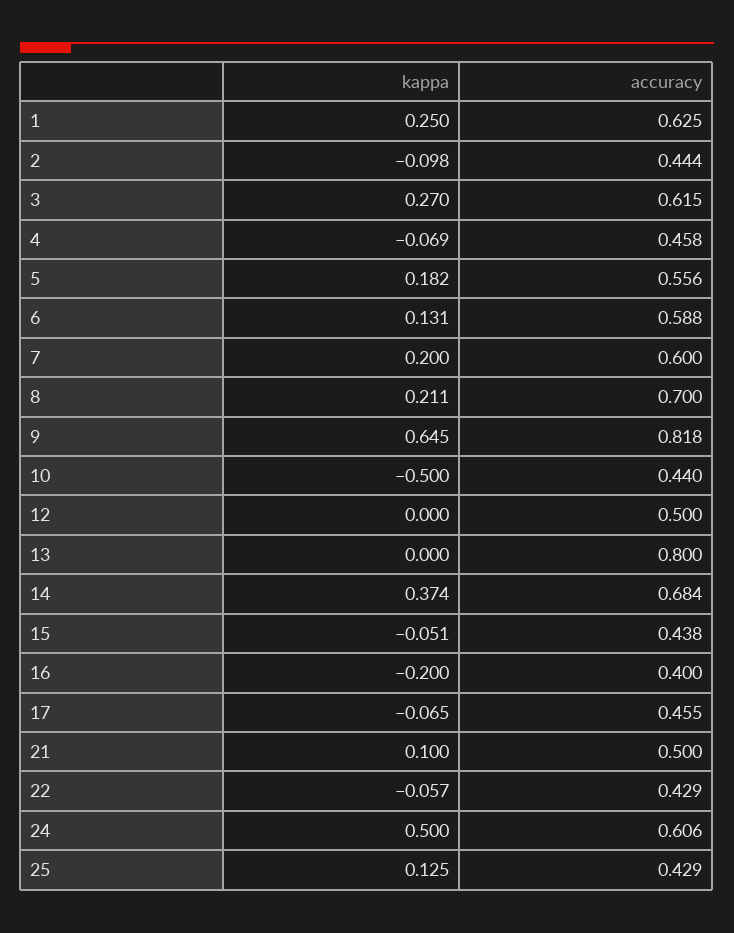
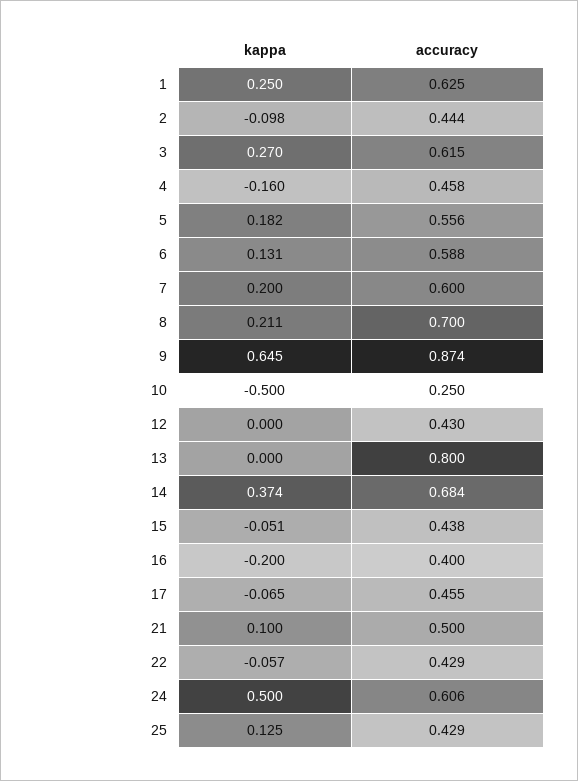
  {
    "kappa": {
      "1": 0.25,
      "2": -0.098,
      "3": 0.27,
-     "4": -0.069,
+     "4": -0.16,
      "5": 0.182,
      "6": 0.131,
      "7": 0.2,
      "8": 0.211,
      "9": 0.645,
      "10": -0.5,
      "12": 0,
      "13": 0,
      "14": 0.374,
      "15": -0.051,
      "16": -0.2,
      "17": -0.065,
      "21": 0.1,
      "22": -0.057,
      "24": 0.5,
      "25": 0.125
    },
    "accuracy": {
      "1": 0.625,
      "2": 0.444,
      "3": 0.615,
      "4": 0.458,
      "5": 0.556,
      "6": 0.588,
      "7": 0.6,
      "8": 0.7,
-     "9": 0.818,
+     "9": 0.874,
-     "10": 0.44,
+     "10": 0.25,
-     "12": 0.5,
+     "12": 0.43,
      "13": 0.8,
      "14": 0.684,
      "15": 0.438,
      "16": 0.4,
      "17": 0.455,
      "21": 0.5,
      "22": 0.429,
      "24": 0.606,
      "25": 0.429
    }
  }

